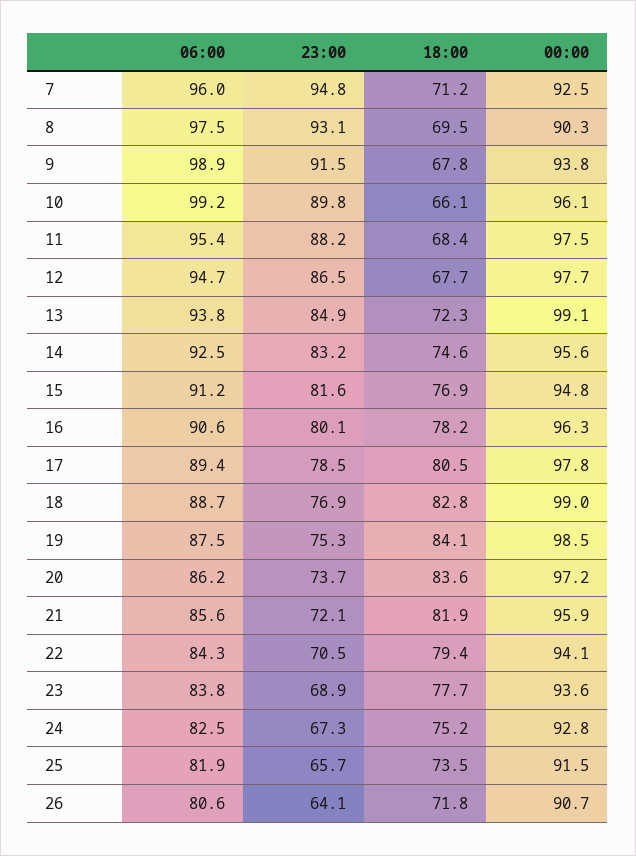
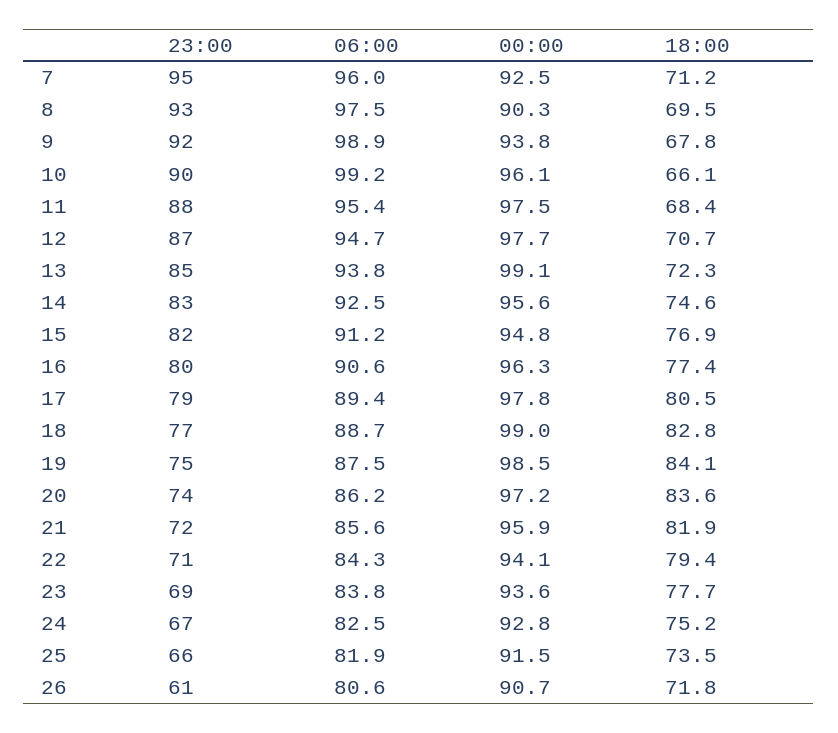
  {
    "06:00": {
      "7": 96,
      "8": 97.5,
      "9": 98.9,
      "10": 99.2,
      "11": 95.4,
      "12": 94.7,
      "13": 93.8,
      "14": 92.5,
      "15": 91.2,
      "16": 90.6,
      "17": 89.4,
      "18": 88.7,
      "19": 87.5,
      "20": 86.2,
      "21": 85.6,
      "22": 84.3,
      "23": 83.8,
      "24": 82.5,
      "25": 81.9,
      "26": 80.6
    },
    "23:00": {
      "7": 94.8,
      "8": 93.1,
      "9": 91.5,
      "10": 89.8,
      "11": 88.2,
      "12": 86.5,
      "13": 84.9,
      "14": 83.2,
      "15": 81.6,
      "16": 80.1,
      "17": 78.5,
      "18": 76.9,
      "19": 75.3,
      "20": 73.7,
      "21": 72.1,
      "22": 70.5,
      "23": 68.9,
      "24": 67.3,
      "25": 65.7,
-     "26": 64.1
+     "26": 61
    },
    "18:00": {
      "7": 71.2,
      "8": 69.5,
      "9": 67.8,
      "10": 66.1,
      "11": 68.4,
-     "12": 67.7,
+     "12": 70.7,
      "13": 72.3,
      "14": 74.6,
      "15": 76.9,
-     "16": 78.2,
+     "16": 77.4,
      "17": 80.5,
      "18": 82.8,
      "19": 84.1,
      "20": 83.6,
      "21": 81.9,
      "22": 79.4,
      "23": 77.7,
      "24": 75.2,
      "25": 73.5,
      "26": 71.8
    },
    "00:00": {
      "7": 92.5,
      "8": 90.3,
      "9": 93.8,
      "10": 96.1,
      "11": 97.5,
      "12": 97.7,
      "13": 99.1,
      "14": 95.6,
      "15": 94.8,
      "16": 96.3,
      "17": 97.8,
      "18": 99,
      "19": 98.5,
      "20": 97.2,
      "21": 95.9,
      "22": 94.1,
      "23": 93.6,
      "24": 92.8,
      "25": 91.5,
      "26": 90.7
    }
  }

